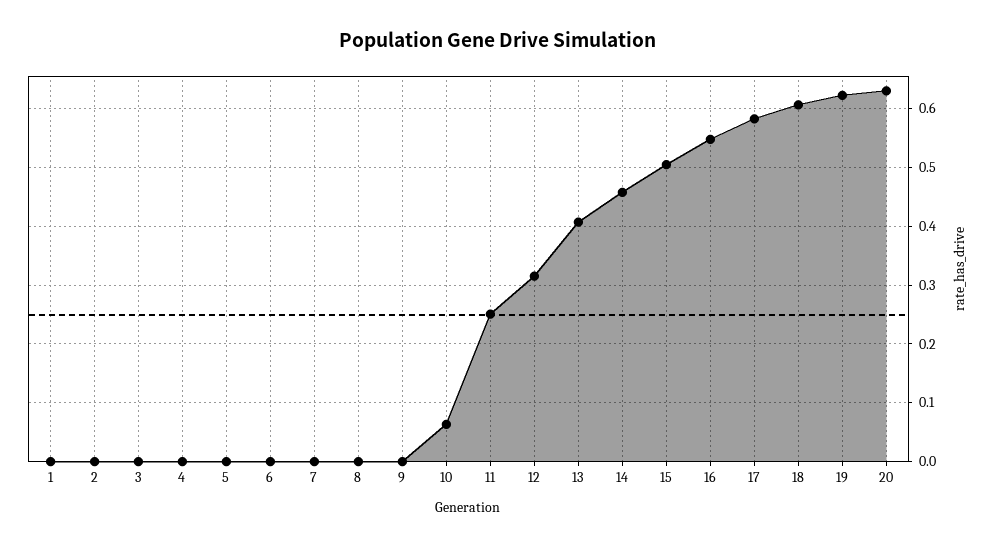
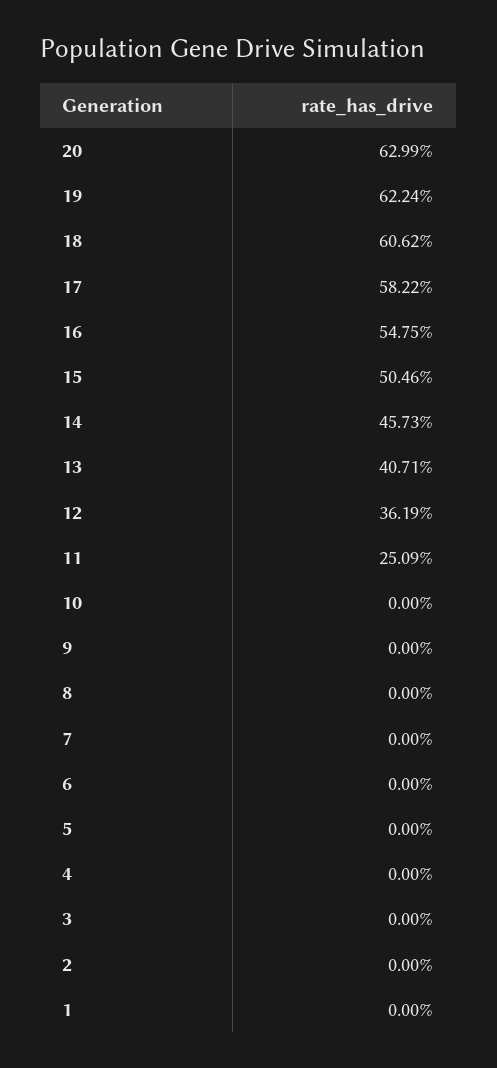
  {
    "1": 0,
    "2": 0,
    "3": 0,
    "4": 0,
    "5": 0,
    "6": 0,
    "7": 0,
    "8": 0,
    "9": 0,
-   "10": 0.06,
+   "10": 0,
    "11": 0.2509,
-   "12": 0.32,
+   "12": 0.3619,
    "13": 0.4071,
    "14": 0.4573,
    "15": 0.5046,
    "16": 0.5475,
    "17": 0.5822,
    "18": 0.6062,
    "19": 0.6224,
    "20": 0.6299
  }

